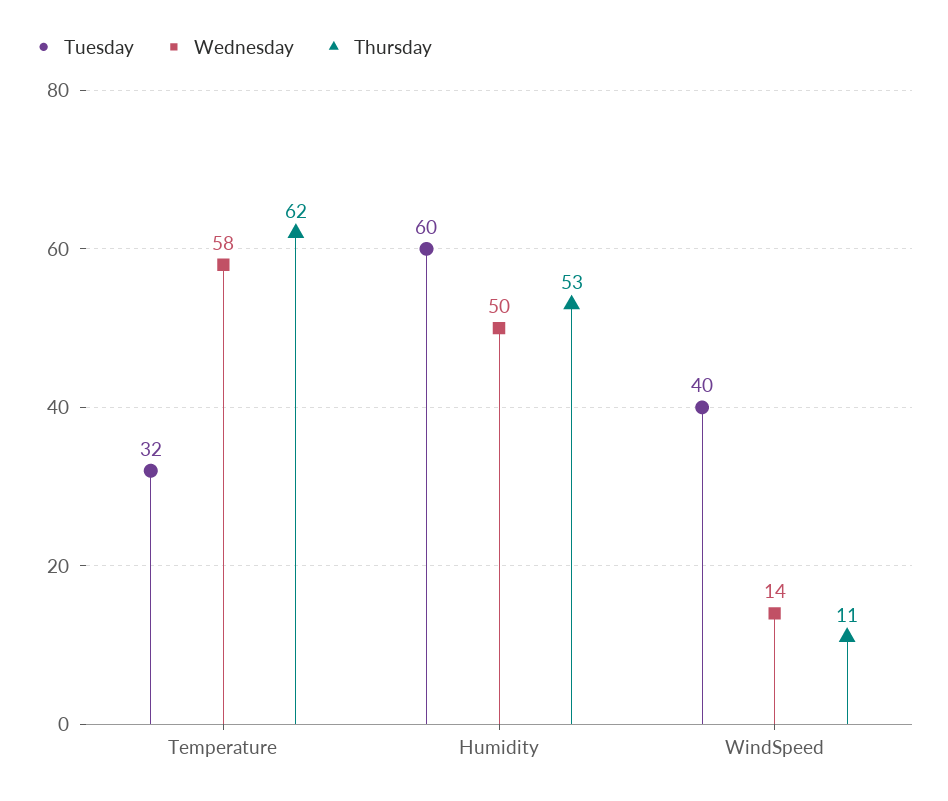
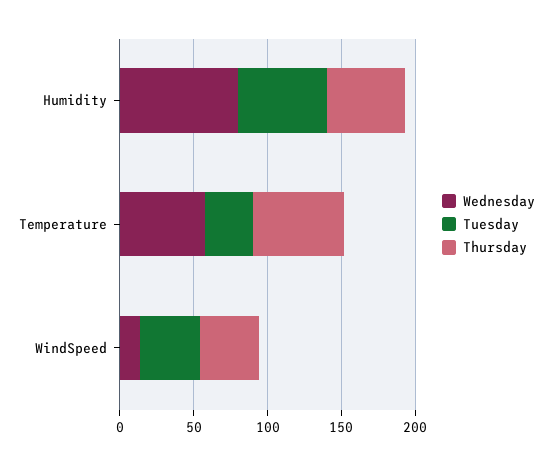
  {
    "Tuesday": {
      "Temperature": 32,
      "Humidity": 60,
      "WindSpeed": 40
    },
    "Wednesday": {
      "Temperature": 58,
-     "Humidity": 50,
+     "Humidity": 80,
      "WindSpeed": 14
    },
    "Thursday": {
      "Temperature": 62,
      "Humidity": 53,
-     "WindSpeed": 11
+     "WindSpeed": 40
    }
  }

